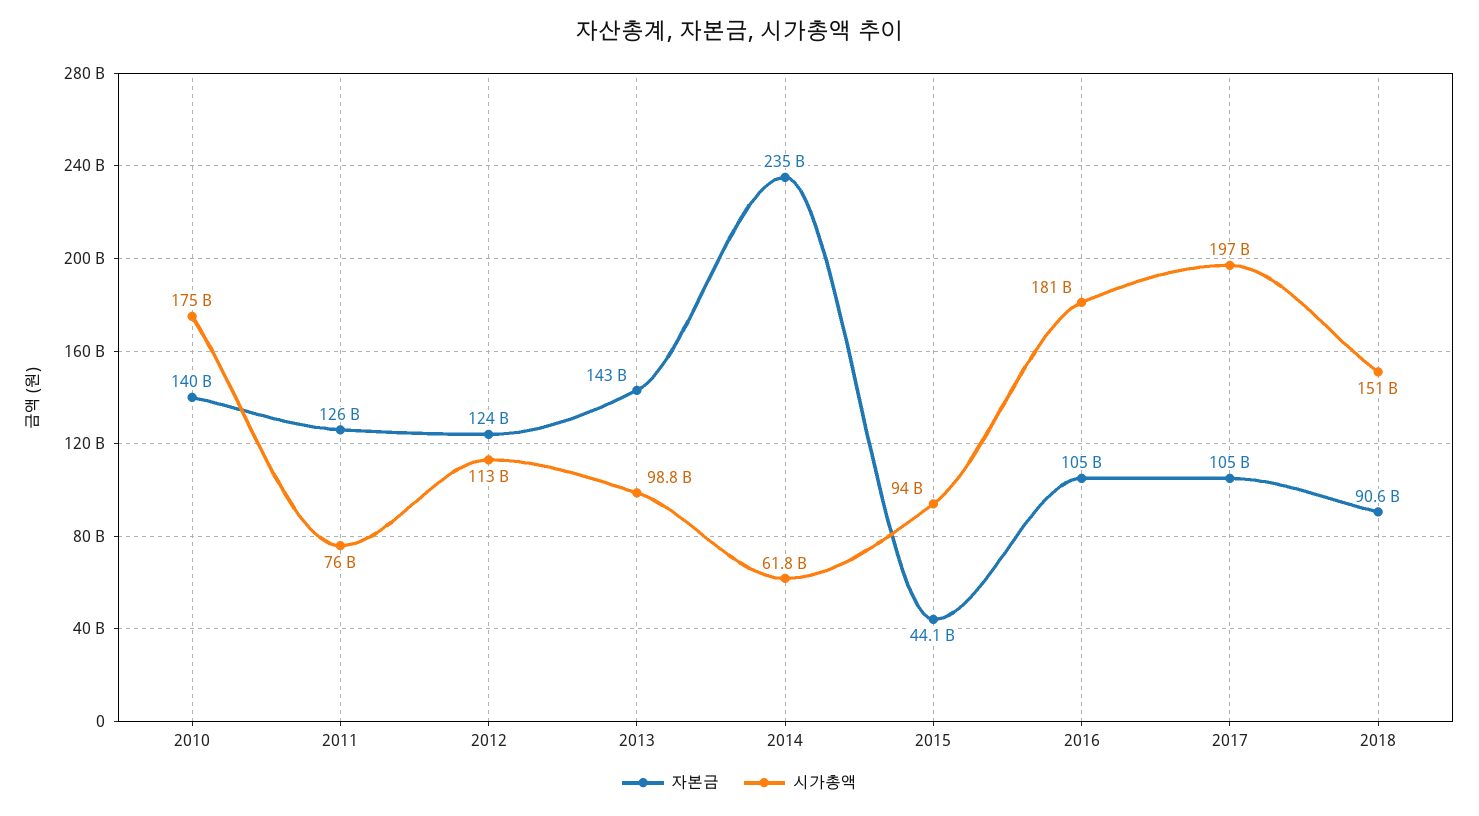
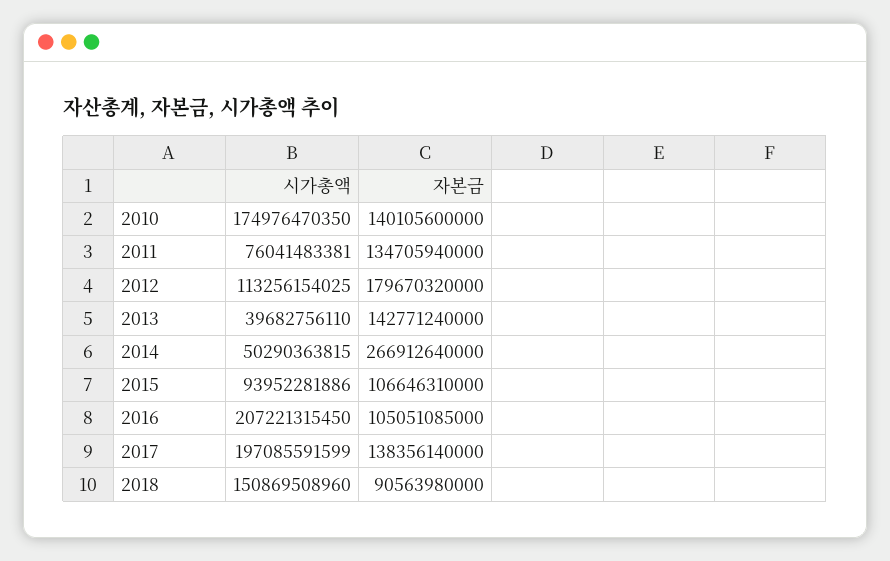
  {
    "자본금": {
      "2010": 140105600000,
-     "2011": 126000000000,
+     "2011": 134705940000,
-     "2012": 124000000000,
+     "2012": 179670320000,
      "2013": 142771240000,
-     "2014": 235000000000,
+     "2014": 266912640000,
-     "2015": 44100000000,
+     "2015": 106646310000,
      "2016": 105051085000,
-     "2017": 105000000000,
+     "2017": 138356140000,
      "2018": 90563980000
    },
    "시가총액": {
      "2010": 174976470350,
      "2011": 76041483381,
      "2012": 113256154025,
-     "2013": 98800000000,
+     "2013": 39682756110,
-     "2014": 61800000000,
+     "2014": 50290363815,
      "2015": 93952281886,
-     "2016": 181000000000,
+     "2016": 207221315450,
      "2017": 197085591599,
      "2018": 150869508960
    }
  }

